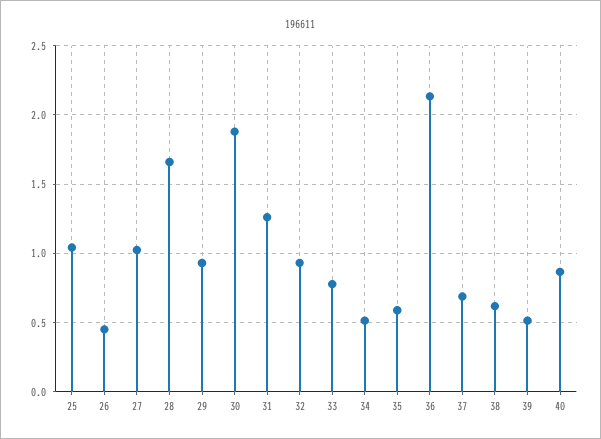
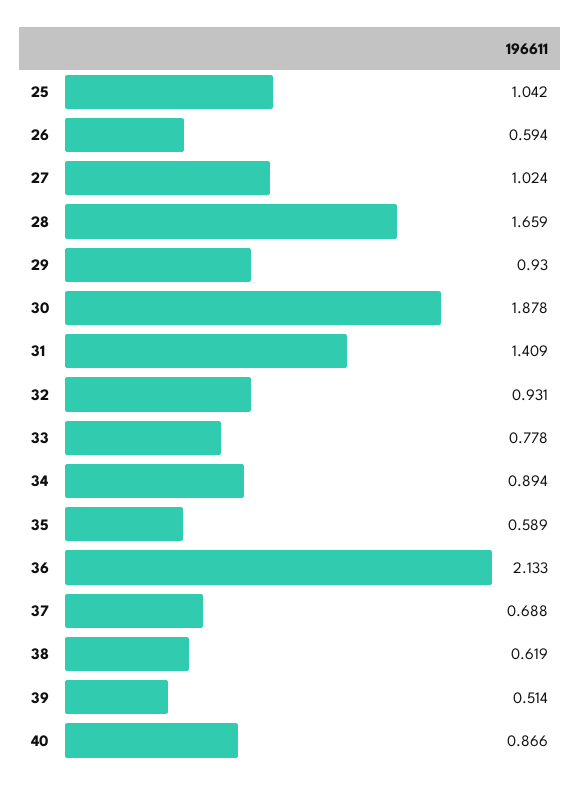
  {
    "25": 1.042,
-   "26": 0.45,
+   "26": 0.594,
    "27": 1.024,
    "28": 1.659,
    "29": 0.93,
    "30": 1.878,
-   "31": 1.25,
+   "31": 1.409,
    "32": 0.931,
    "33": 0.778,
-   "34": 0.5,
+   "34": 0.894,
    "35": 0.589,
    "36": 2.133,
    "37": 0.688,
    "38": 0.619,
    "39": 0.514,
    "40": 0.866
  }

